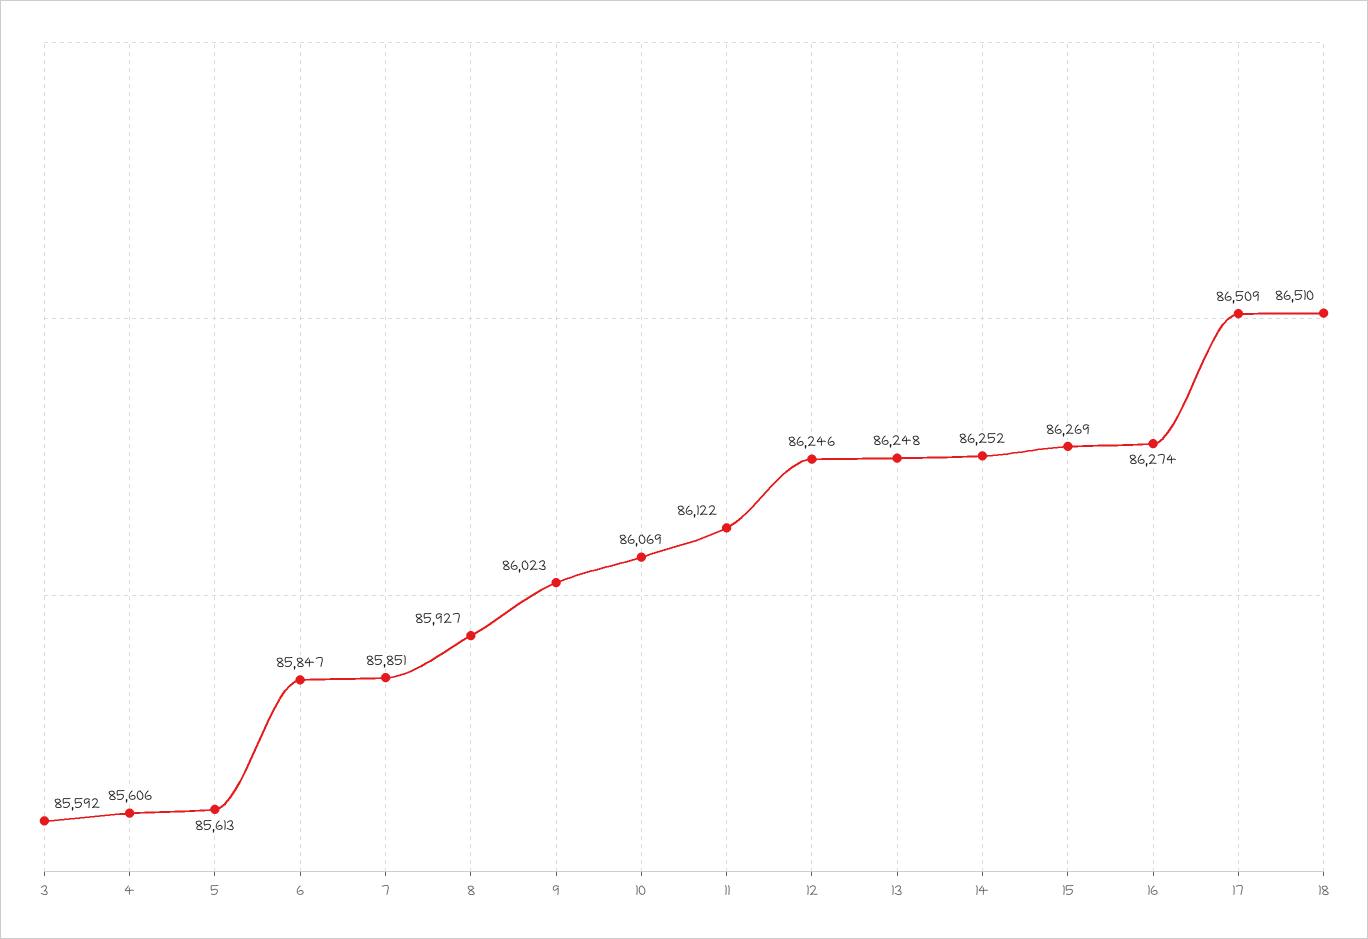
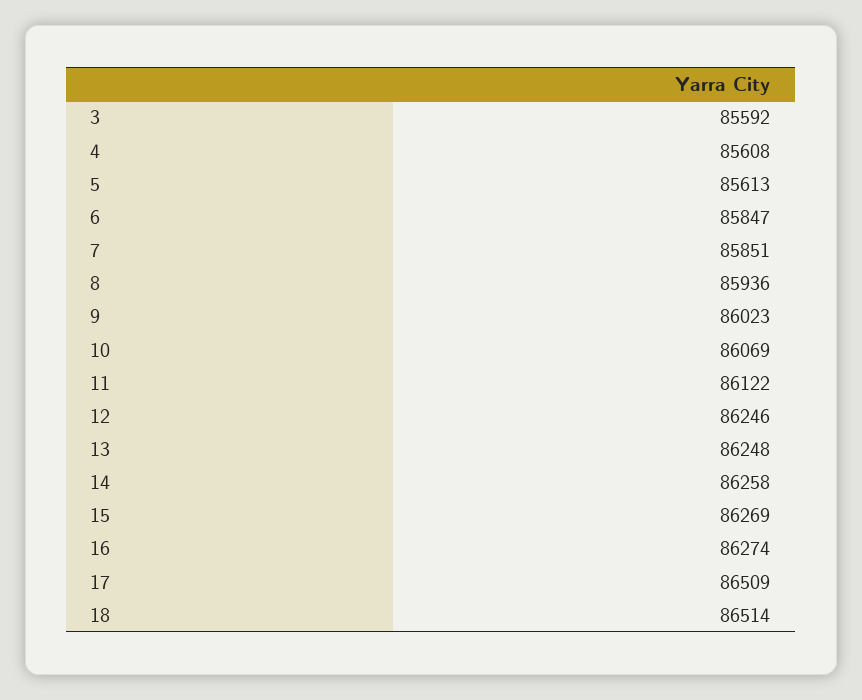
  {
    "3": 85592,
-   "4": 85606,
+   "4": 85608,
    "5": 85613,
    "6": 85847,
    "7": 85851,
-   "8": 85927,
+   "8": 85936,
    "9": 86023,
    "10": 86069,
    "11": 86122,
    "12": 86246,
    "13": 86248,
-   "14": 86252,
+   "14": 86258,
    "15": 86269,
    "16": 86274,
    "17": 86509,
-   "18": 86510
+   "18": 86514
  }

